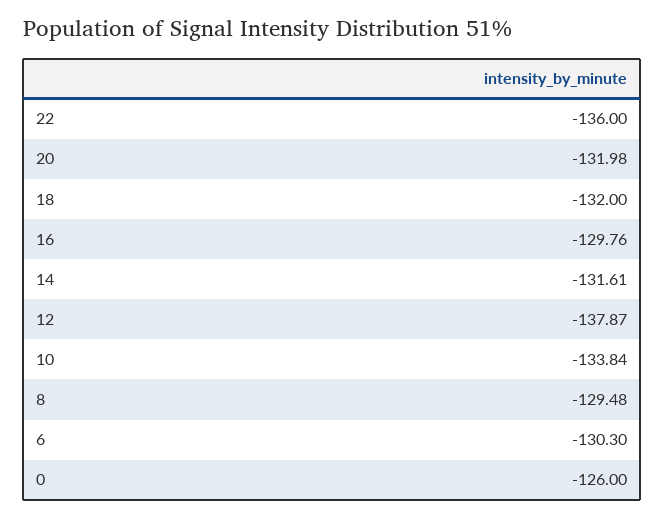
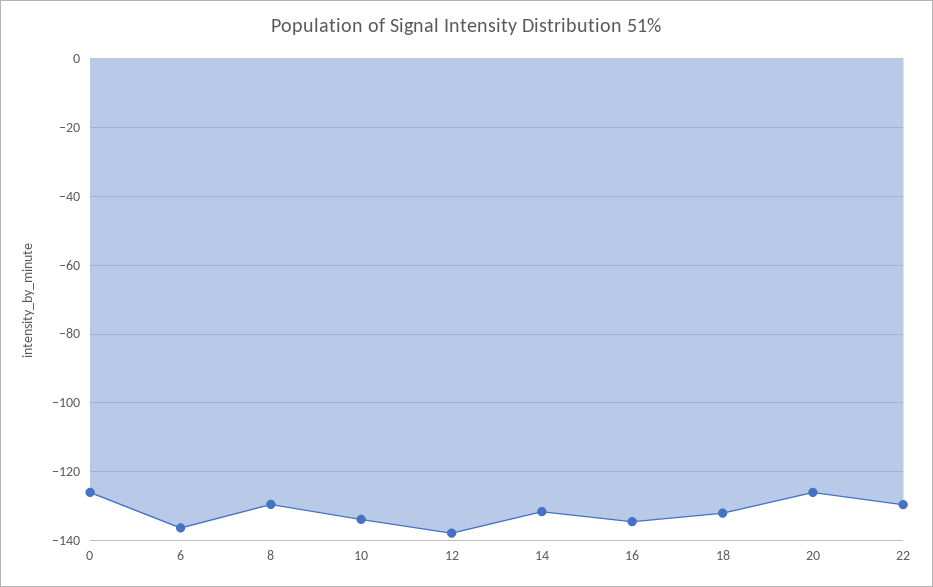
  {
-   "22": -136,
+   "22": -130,
-   "20": -131.98,
+   "20": -126,
    "18": -132,
-   "16": -129.76,
+   "16": -134,
    "14": -131.61,
    "12": -137.87,
    "10": -133.84,
    "8": -129.48,
-   "6": -130.3,
+   "6": -136,
    "0": -126
  }

